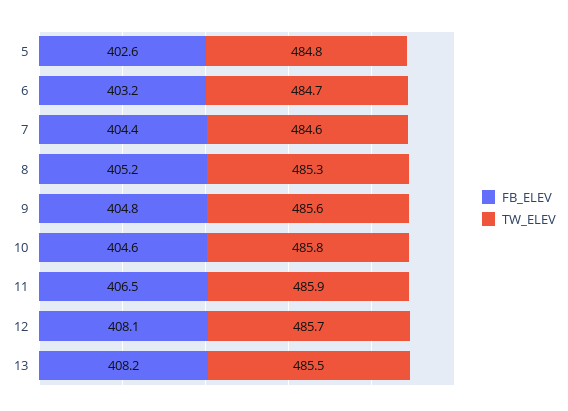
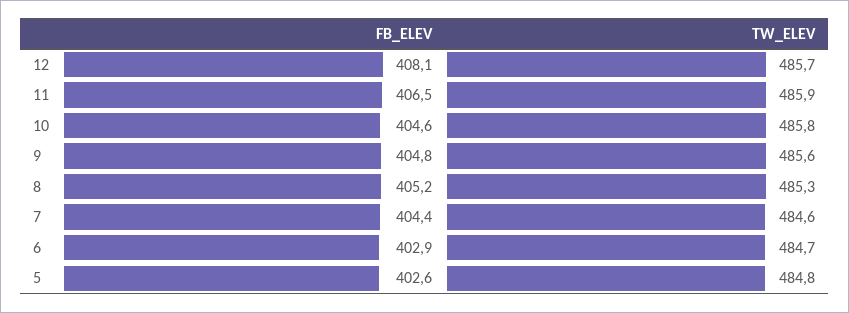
  {
    "FB_ELEV": {
      "5": 402.6,
-     "6": 403.2,
+     "6": 402.9,
      "7": 404.4,
      "8": 405.2,
      "9": 404.8,
      "10": 404.6,
      "11": 406.5,
-     "12": 408.1,
+     "12": 408.1
-     "13": 408.2
    },
    "TW_ELEV": {
      "5": 484.8,
      "6": 484.7,
      "7": 484.6,
      "8": 485.3,
      "9": 485.6,
      "10": 485.8,
      "11": 485.9,
-     "12": 485.7,
+     "12": 485.7
-     "13": 485.5
    }
  }

